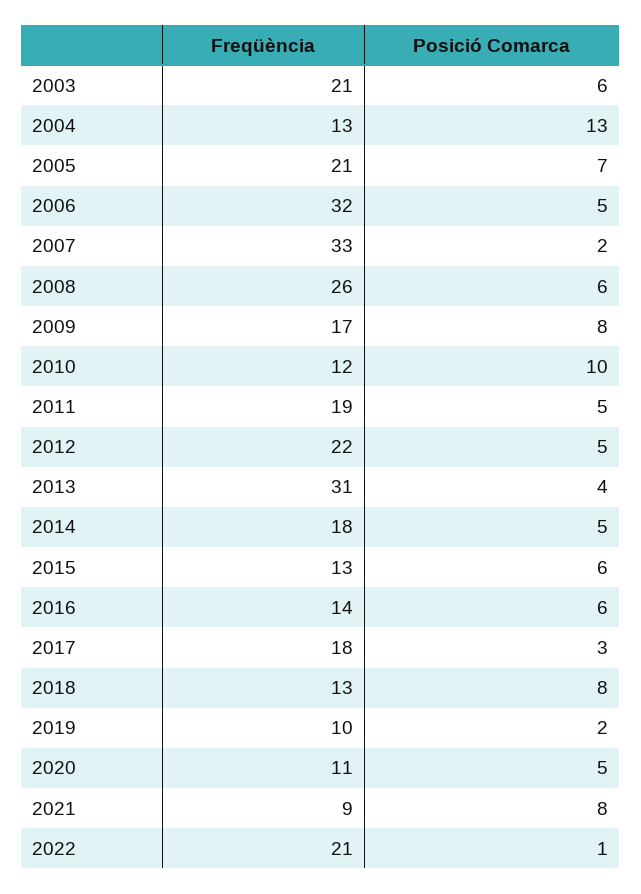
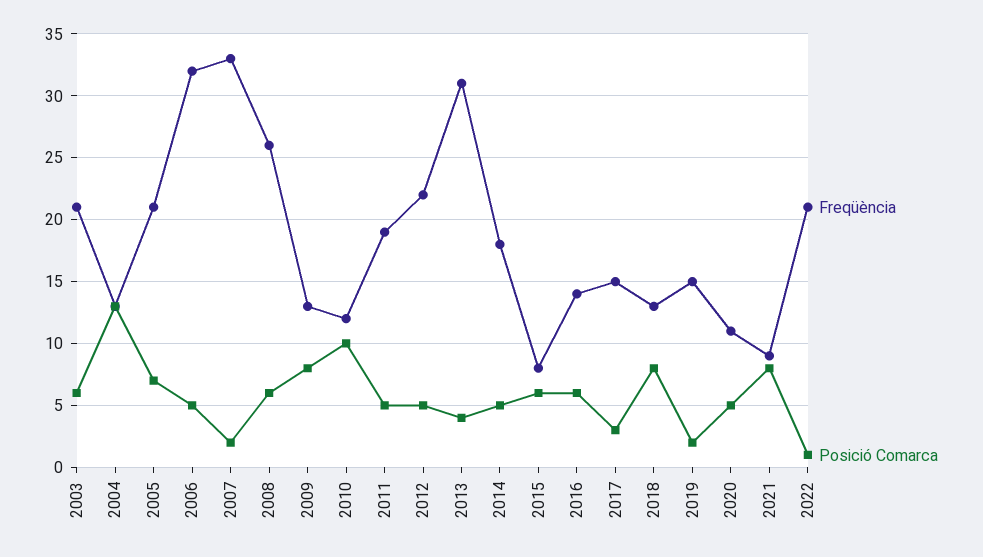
  {
    "Freqüència": {
      "2003": 21,
      "2004": 13,
      "2005": 21,
      "2006": 32,
      "2007": 33,
      "2008": 26,
-     "2009": 17,
+     "2009": 13,
      "2010": 12,
      "2011": 19,
      "2012": 22,
      "2013": 31,
      "2014": 18,
-     "2015": 13,
+     "2015": 8,
      "2016": 14,
-     "2017": 18,
+     "2017": 15,
      "2018": 13,
-     "2019": 10,
+     "2019": 15,
      "2020": 11,
      "2021": 9,
      "2022": 21
    },
    "Posició Comarca": {
      "2003": 6,
      "2004": 13,
      "2005": 7,
      "2006": 5,
      "2007": 2,
      "2008": 6,
      "2009": 8,
      "2010": 10,
      "2011": 5,
      "2012": 5,
      "2013": 4,
      "2014": 5,
      "2015": 6,
      "2016": 6,
      "2017": 3,
      "2018": 8,
      "2019": 2,
      "2020": 5,
      "2021": 8,
      "2022": 1
    }
  }

